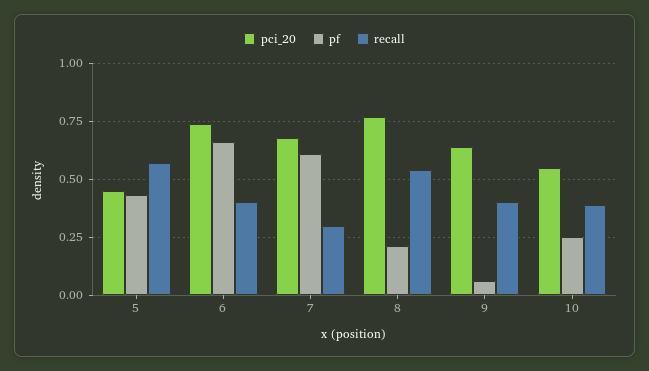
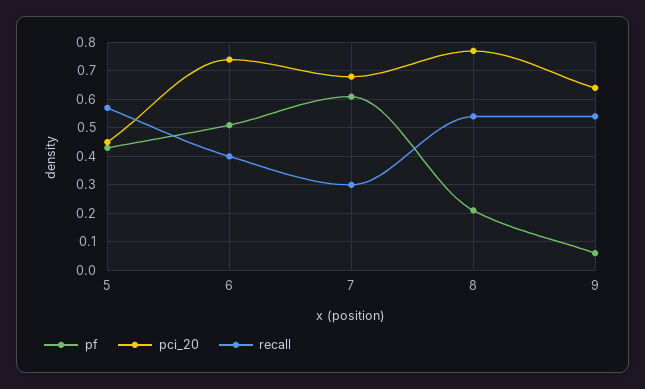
  {
    "pci_20": {
      "5": 0.45,
      "6": 0.75,
      "7": 0.7,
      "8": 0.75,
-     "9": 0.65,
+     "9": 0.65
-     "10": 0.55
    },
    "pf": {
      "5": 0.45,
-     "6": 0.65,
+     "6": 0.5,
      "7": 0.6,
      "8": 0.2,
-     "9": 0.05,
+     "9": 0.05
-     "10": 0.25
    },
    "recall": {
      "5": 0.55,
      "6": 0.4,
      "7": 0.3,
      "8": 0.55,
-     "9": 0.4,
+     "9": 0.55
-     "10": 0.4
    }
  }

